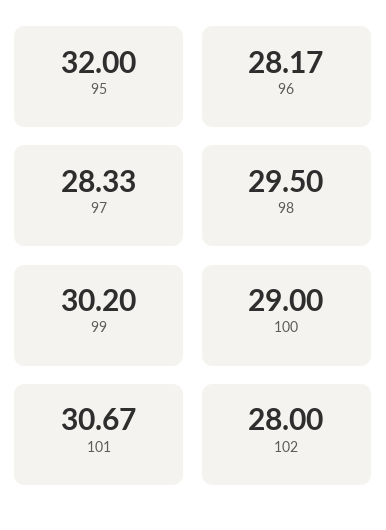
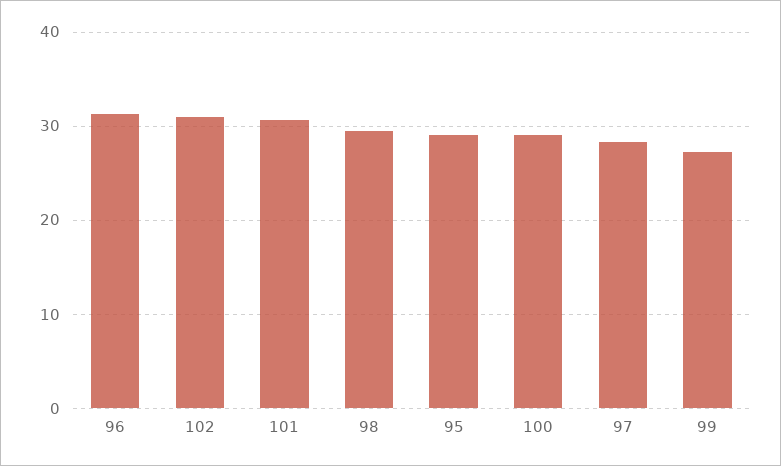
  {
-   "95": 32,
+   "95": 29,
-   "96": 28.17,
+   "96": 31,
    "97": 28.33,
    "98": 29.5,
-   "99": 30.2,
+   "99": 27,
    "100": 29,
    "101": 30.67,
-   "102": 28
+   "102": 31
  }

